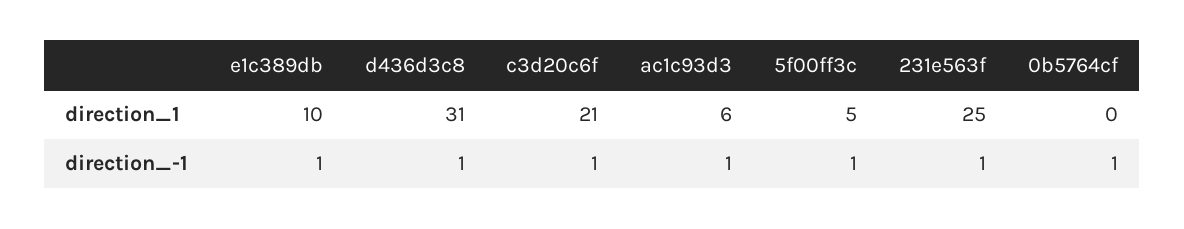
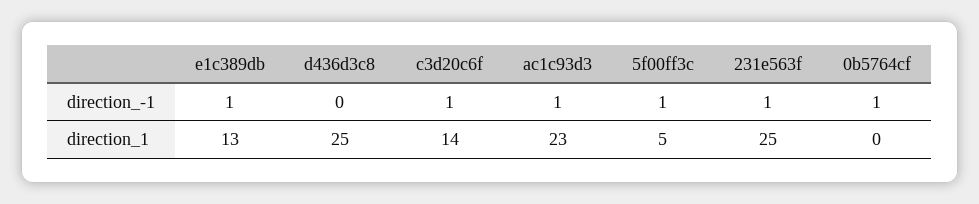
  {
    "e1c389db": {
-     "direction_1": 10,
+     "direction_1": 13,
      "direction_-1": 1
    },
    "d436d3c8": {
-     "direction_1": 31,
+     "direction_1": 25,
-     "direction_-1": 1
+     "direction_-1": 0
    },
    "c3d20c6f": {
-     "direction_1": 21,
+     "direction_1": 14,
      "direction_-1": 1
    },
    "ac1c93d3": {
-     "direction_1": 6,
+     "direction_1": 23,
      "direction_-1": 1
    },
    "5f00ff3c": {
      "direction_1": 5,
      "direction_-1": 1
    },
    "231e563f": {
      "direction_1": 25,
      "direction_-1": 1
    },
    "0b5764cf": {
      "direction_1": 0,
      "direction_-1": 1
    }
  }

